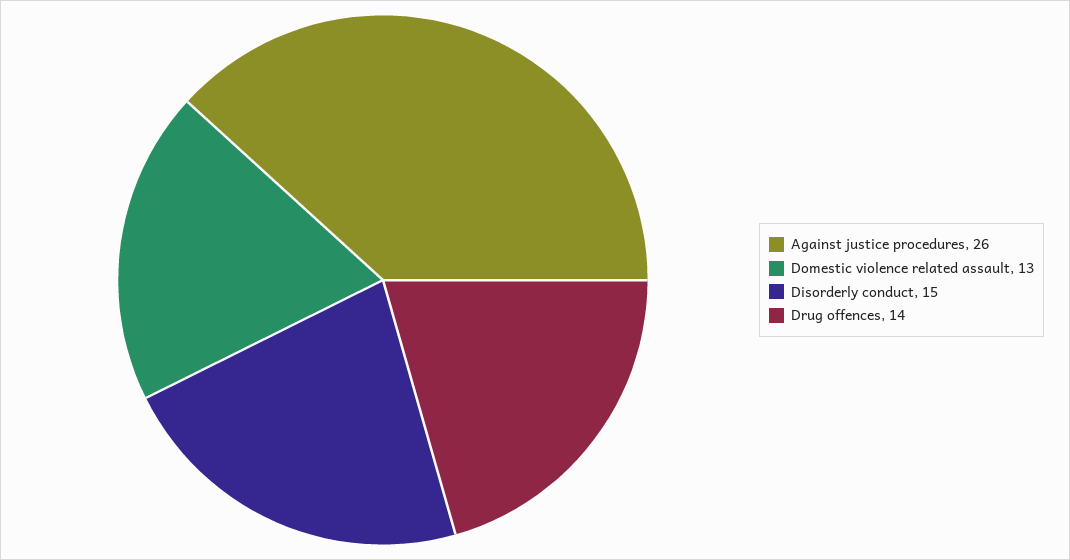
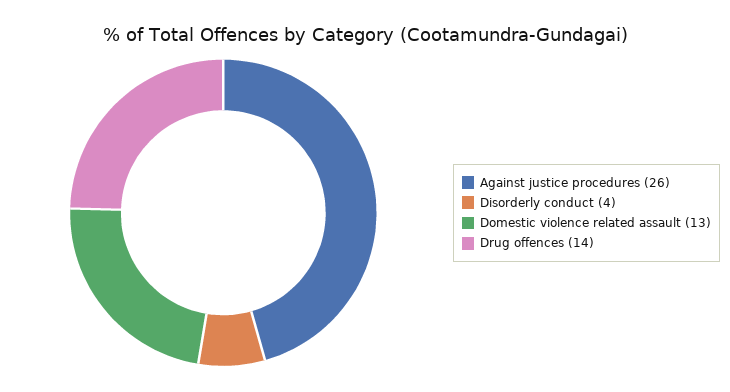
  {
    "Against justice procedures": 26,
    "Domestic violence related assault": 13,
-   "Disorderly conduct": 15,
+   "Disorderly conduct": 4,
    "Drug offences": 14
  }

